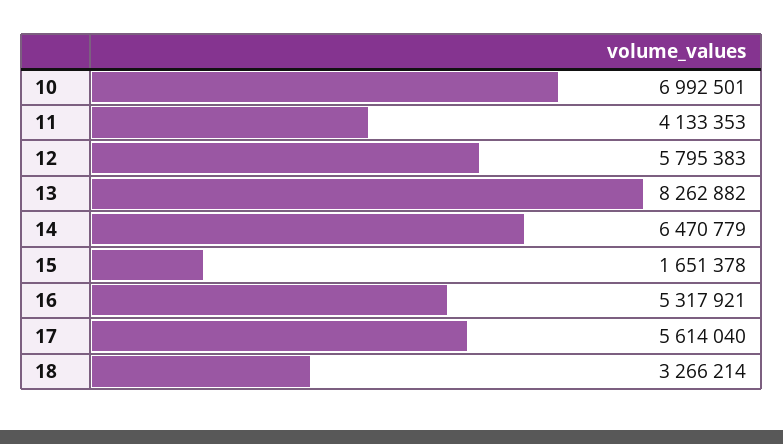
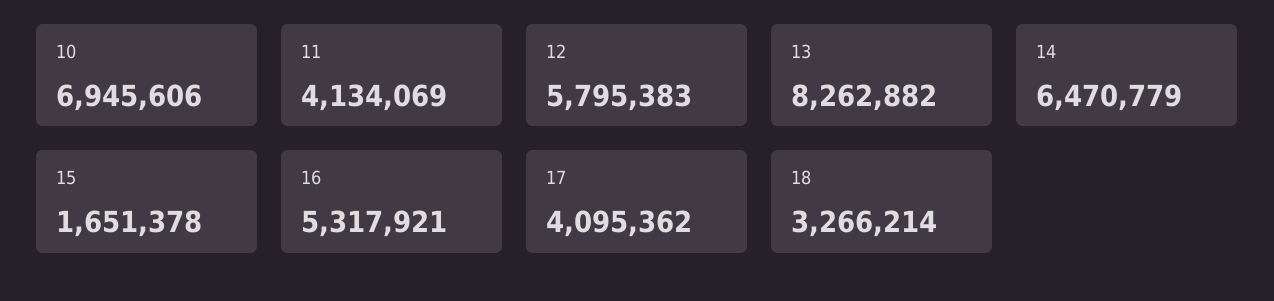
  {
-   "10": 6992501,
+   "10": 6945606,
-   "11": 4133353,
+   "11": 4134069,
    "12": 5795383,
    "13": 8262882,
    "14": 6470779,
    "15": 1651378,
    "16": 5317921,
-   "17": 5614040,
+   "17": 4095362,
    "18": 3266214
  }

